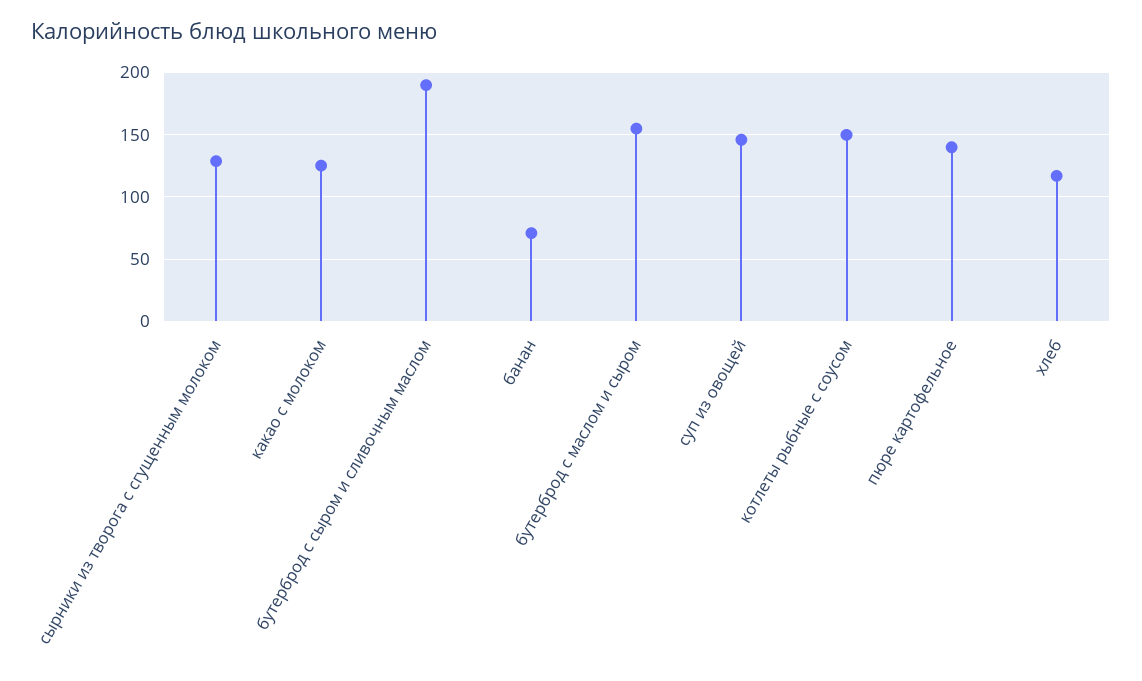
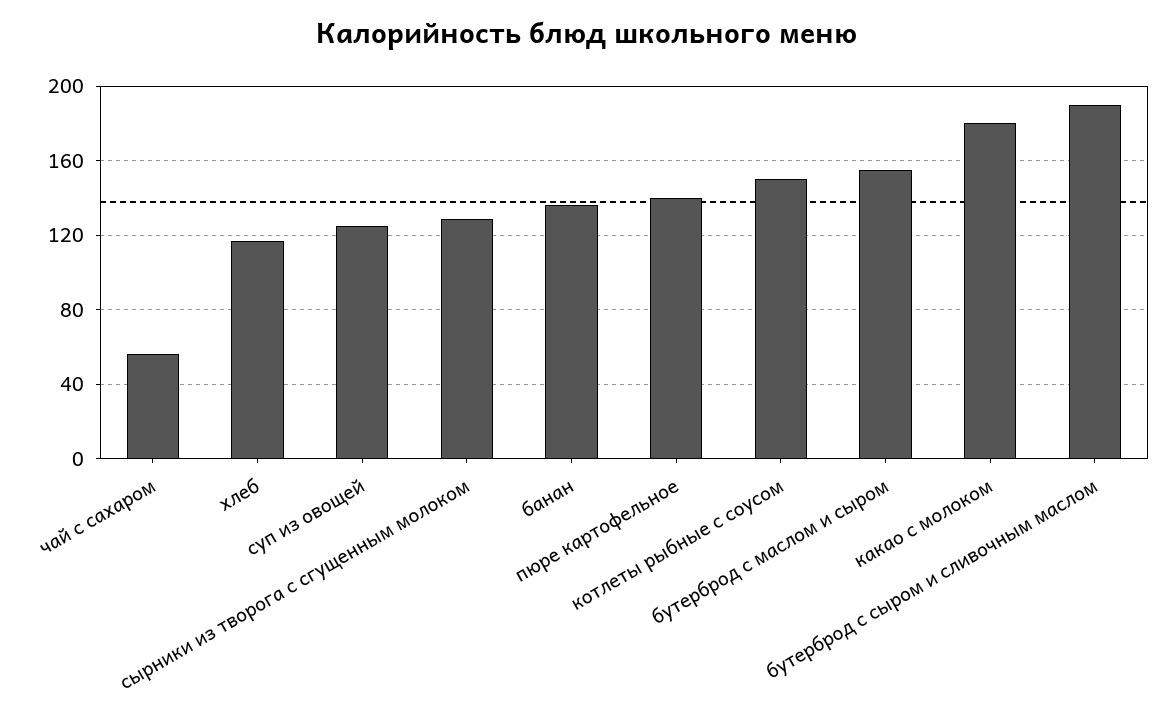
  {
    "сырники из творога с сгущенным молоком": 130,
-   "какао с молоком": 125,
+   "какао с молоком": 180,
    "бутерброд с сыром и сливочным маслом": 190,
-   "банан": 70,
+   "банан": 135,
    "бутерброд с маслом и сыром": 155,
-   "суп из овощей": 145,
+   "суп из овощей": 125,
    "котлеты рыбные с соусом": 150,
    "пюре картофельное": 140,
-   "хлеб": 115
+   "хлеб": 115,
+   "чай с сахаром": 55
  }

